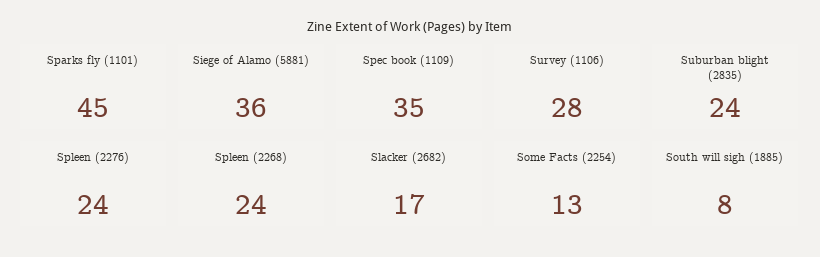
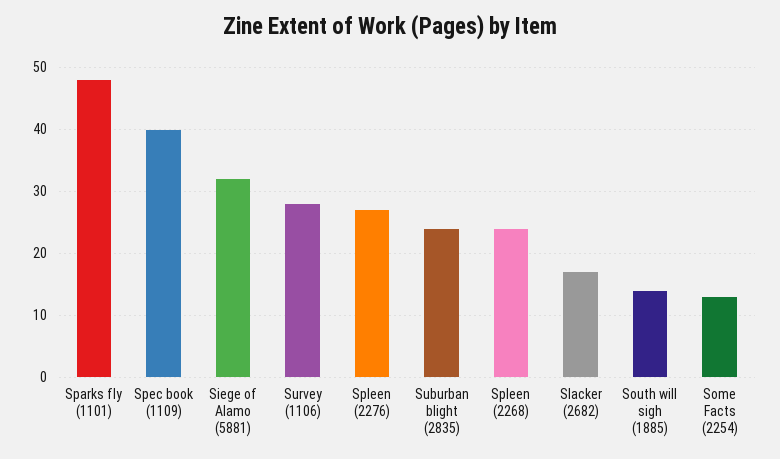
  {
-   "Sparks fly (1101)": 45,
+   "Sparks fly (1101)": 48,
-   "Siege of Alamo (5881)": 36,
+   "Siege of Alamo (5881)": 32,
-   "Spec book (1109)": 35,
+   "Spec book (1109)": 40,
    "Survey (1106)": 28,
    "Suburban blight (2835)": 24,
-   "Spleen (2276)": 24,
+   "Spleen (2276)": 27,
    "Spleen (2268)": 24,
    "Slacker (2682)": 17,
    "Some Facts (2254)": 13,
-   "South will sigh (1885)": 8
+   "South will sigh (1885)": 14
  }

